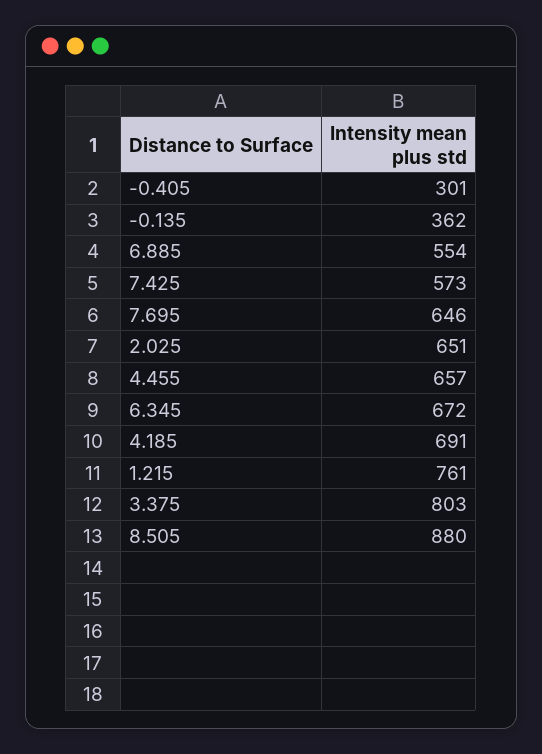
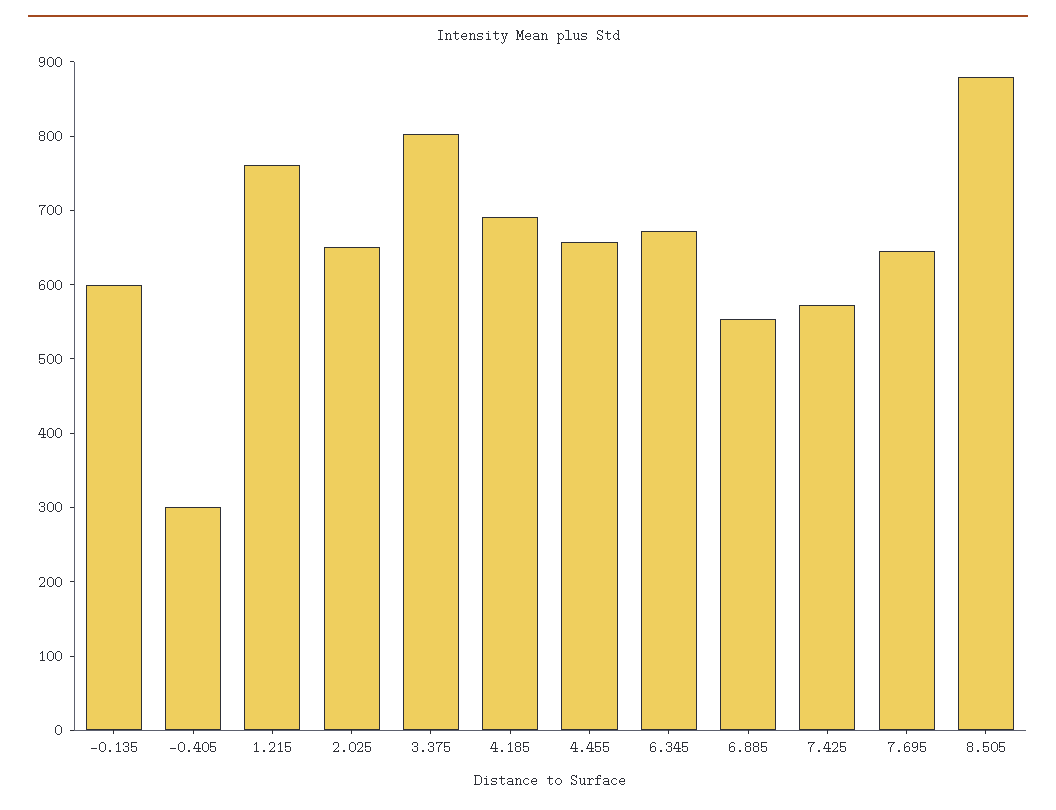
  {
    "-0.405": 301,
-   "-0.135": 362,
+   "-0.135": 600,
    "6.885": 554,
    "7.425": 573,
    "7.695": 646,
    "2.025": 651,
    "4.455": 657,
    "6.345": 672,
    "4.185": 691,
    "1.215": 761,
    "3.375": 803,
    "8.505": 880
  }

